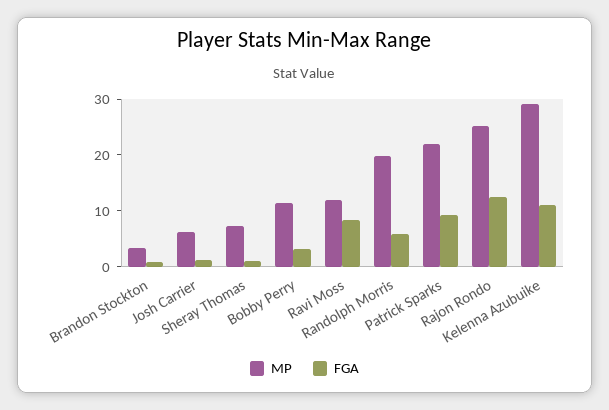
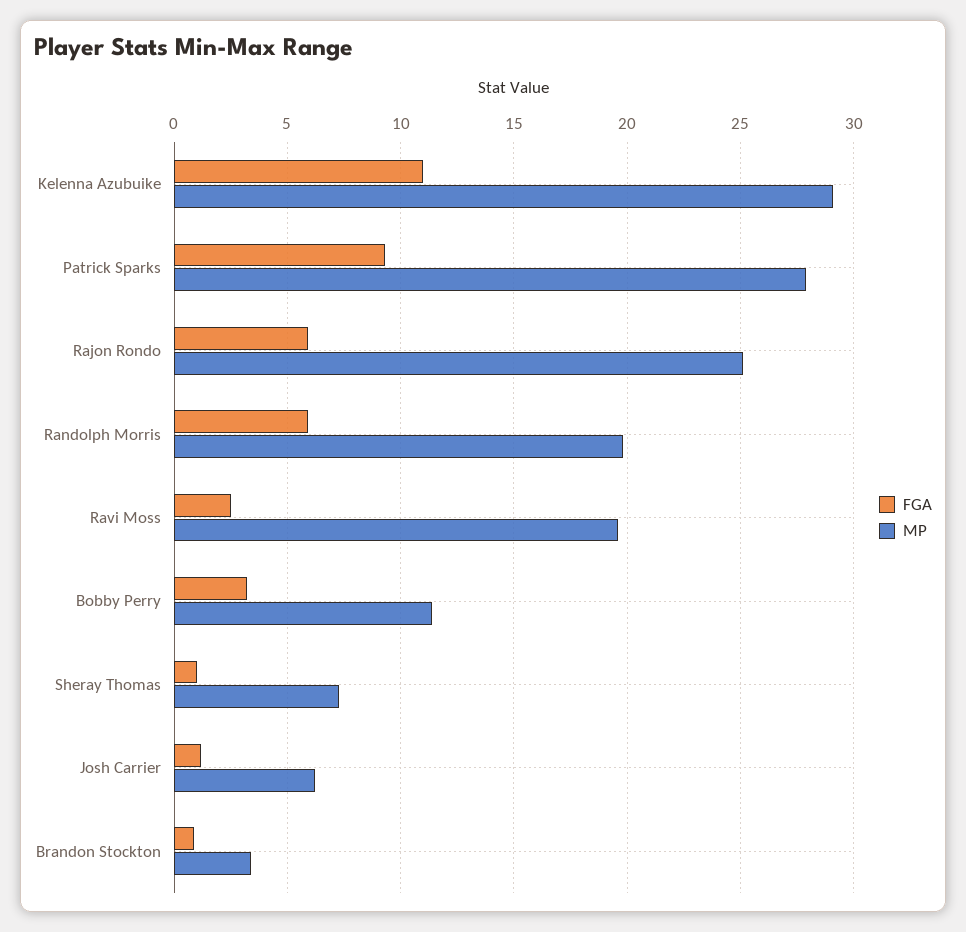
  {
    "MP": {
      "Brandon Stockton": 3.5,
      "Josh Carrier": 6,
      "Sheray Thomas": 7.5,
      "Bobby Perry": 11.5,
-     "Ravi Moss": 12,
+     "Ravi Moss": 19.5,
      "Randolph Morris": 20,
-     "Patrick Sparks": 22,
+     "Patrick Sparks": 28,
      "Rajon Rondo": 25,
      "Kelenna Azubuike": 29
    },
    "FGA": {
      "Brandon Stockton": 1,
      "Josh Carrier": 1,
      "Sheray Thomas": 1,
      "Bobby Perry": 3,
-     "Ravi Moss": 8,
+     "Ravi Moss": 2.5,
      "Randolph Morris": 6,
      "Patrick Sparks": 9.5,
-     "Rajon Rondo": 12,
+     "Rajon Rondo": 6,
      "Kelenna Azubuike": 11
    }
  }

